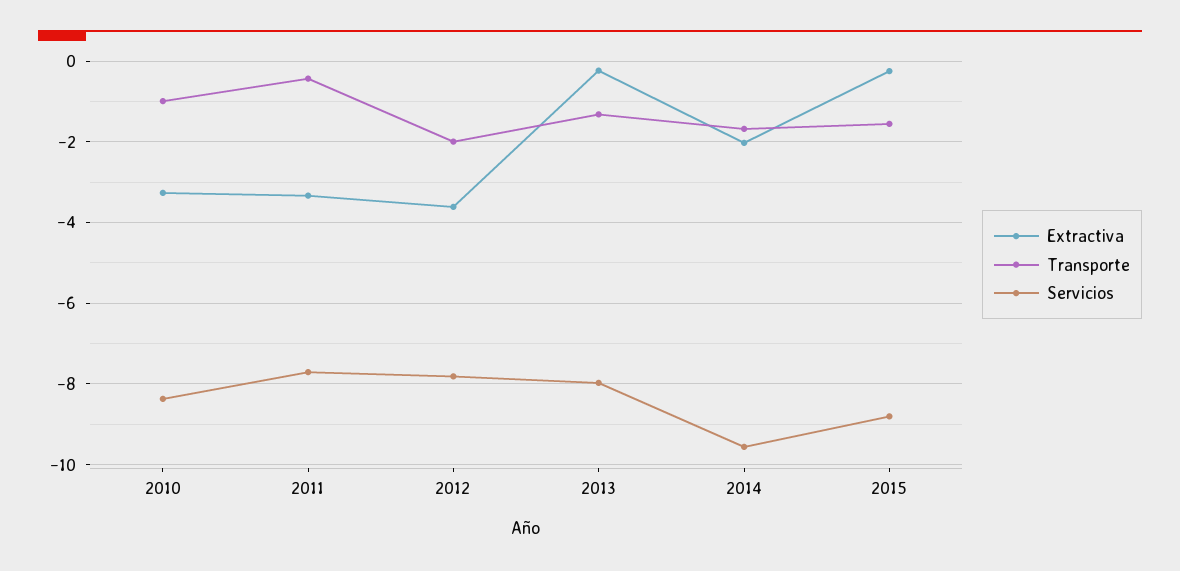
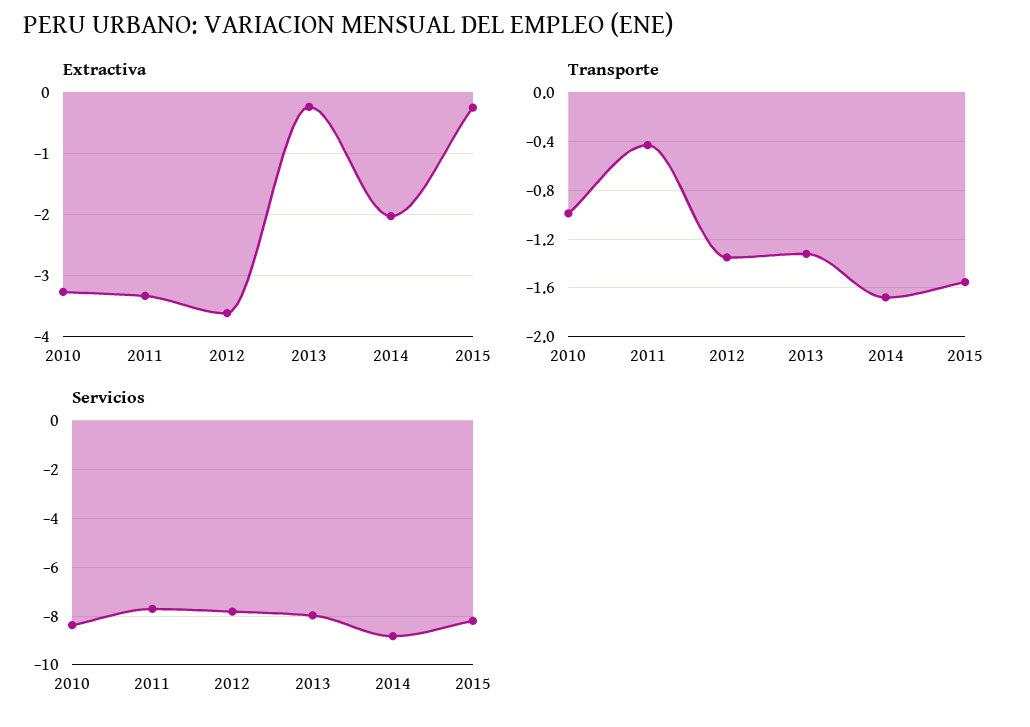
  {
    "Extractiva": {
      "2010": -3.3,
      "2011": -3.3,
      "2012": -3.6,
      "2013": -0.2,
      "2014": -2,
      "2015": -0.2
    },
    "Transporte": {
      "2010": -1,
      "2011": -0.45,
-     "2012": -2,
+     "2012": -1.35,
      "2013": -1.3,
      "2014": -1.7,
      "2015": -1.55
    },
    "Servicios": {
      "2010": -8.4,
      "2011": -7.8,
      "2012": -7.8,
      "2013": -8,
-     "2014": -9.6,
+     "2014": -8.75,
-     "2015": -8.8
+     "2015": -8.25
    }
  }

